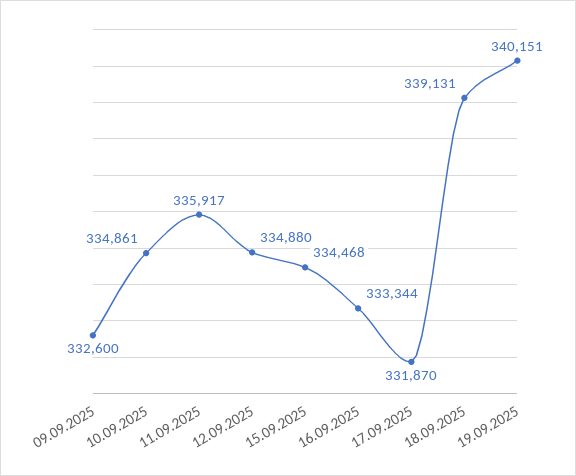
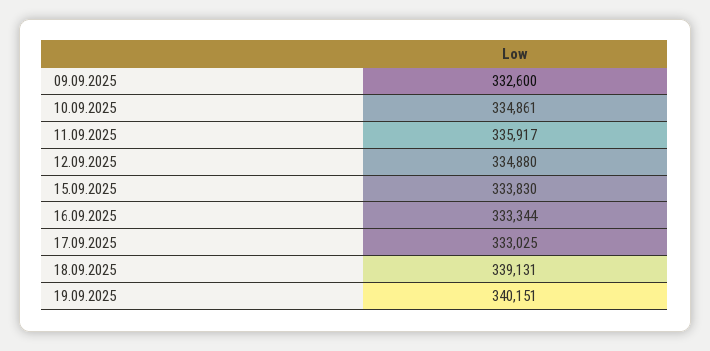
  {
    "09.09.2025": 332600,
    "10.09.2025": 334861,
    "11.09.2025": 335917,
    "12.09.2025": 334880,
-   "15.09.2025": 334468,
+   "15.09.2025": 333830,
    "16.09.2025": 333344,
-   "17.09.2025": 331870,
+   "17.09.2025": 333025,
    "18.09.2025": 339131,
    "19.09.2025": 340151
  }

